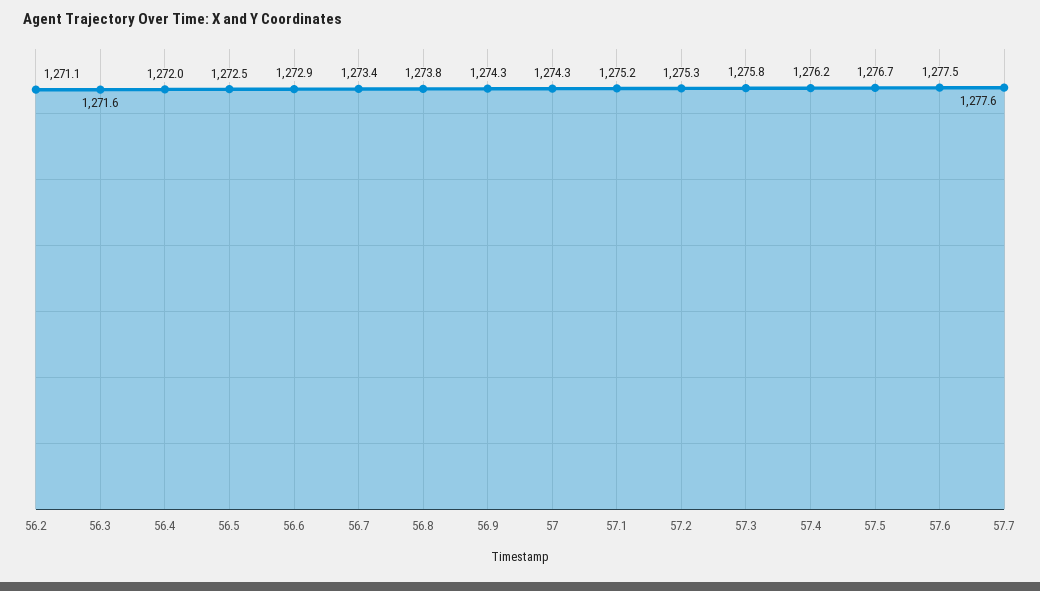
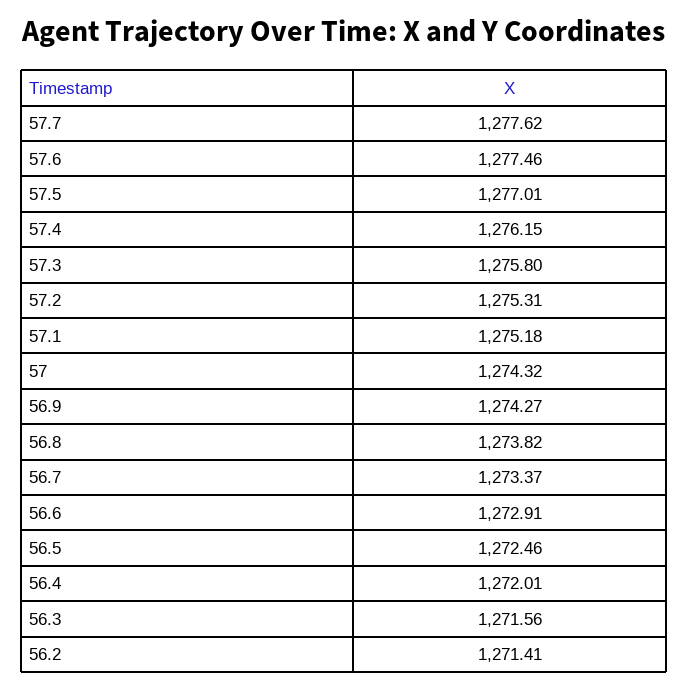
  {
-   "56.2": 1271.1,
+   "56.2": 1271.41,
    "56.3": 1271.56,
    "56.4": 1272.01,
    "56.5": 1272.46,
    "56.6": 1272.91,
    "56.7": 1273.37,
    "56.8": 1273.82,
    "56.9": 1274.27,
    "57": 1274.32,
    "57.1": 1275.18,
    "57.2": 1275.31,
    "57.3": 1275.8,
    "57.4": 1276.15,
-   "57.5": 1276.7,
+   "57.5": 1277.01,
    "57.6": 1277.46,
    "57.7": 1277.62
  }

